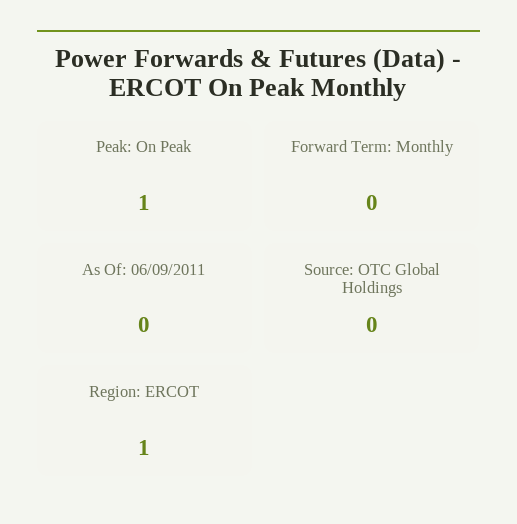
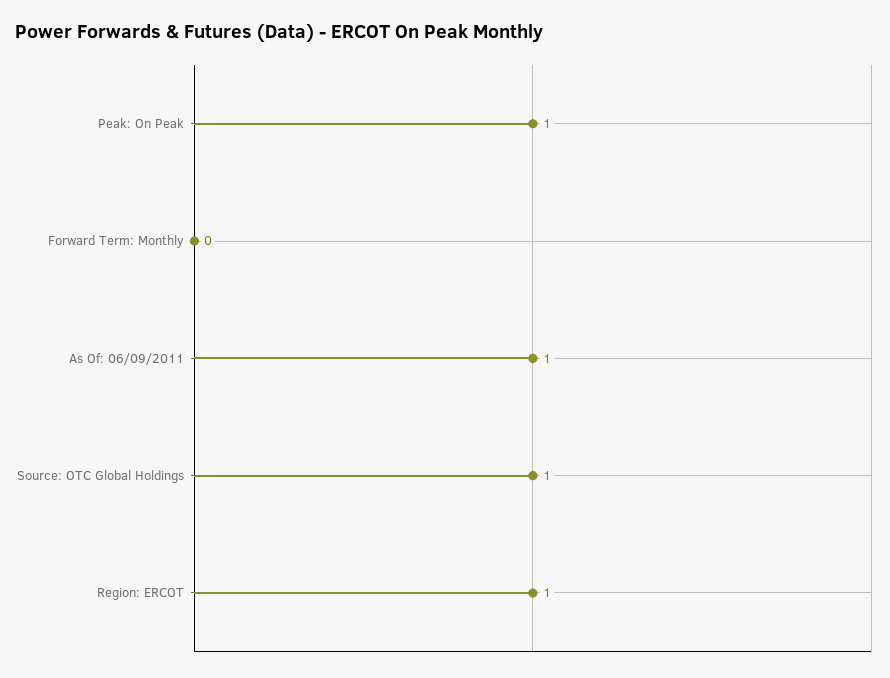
  {
    "Peak: On Peak": 1,
    "Forward Term: Monthly": 0,
-   "As Of: 06/09/2011": 0,
+   "As Of: 06/09/2011": 1,
-   "Source: OTC Global Holdings": 0,
+   "Source: OTC Global Holdings": 1,
    "Region: ERCOT": 1
  }

